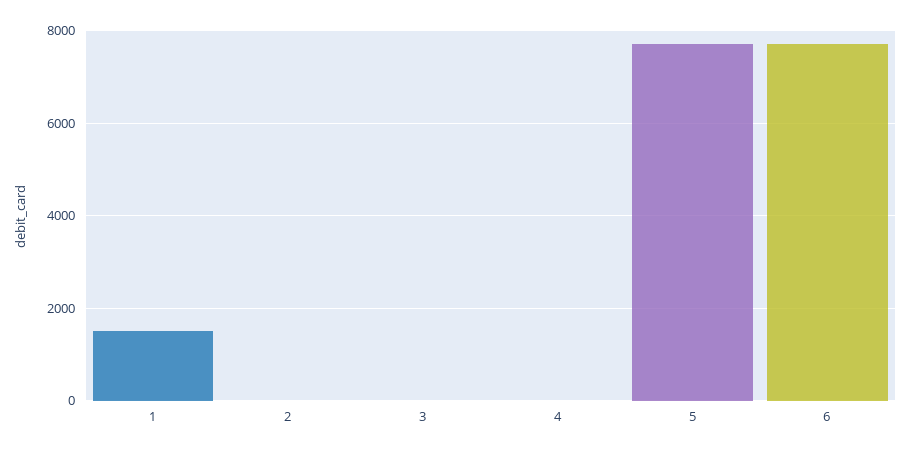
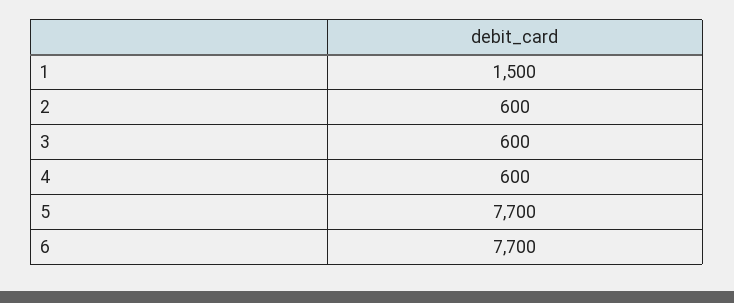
  {
    "1": 1500,
-   "2": 0,
+   "2": 600,
-   "3": 0,
+   "3": 600,
-   "4": 0,
+   "4": 600,
    "5": 7700,
    "6": 7700
  }

